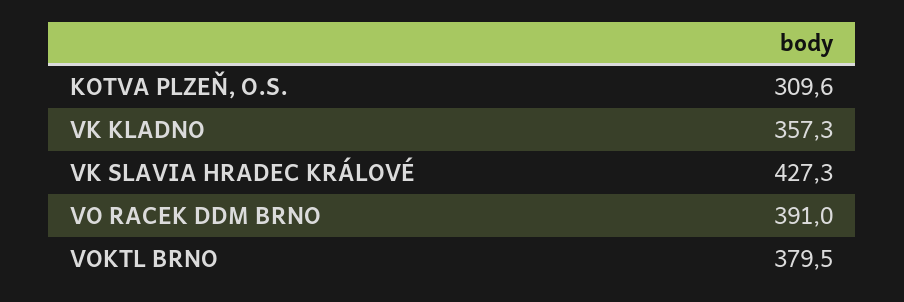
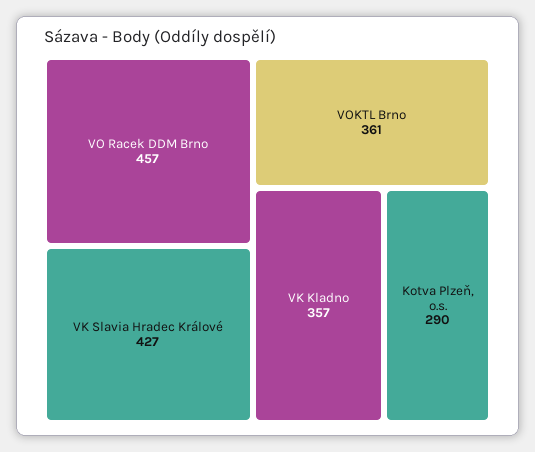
  {
-   "KOTVA PLZEŇ, O.S.": 309.6,
+   "KOTVA PLZEŇ, O.S.": 290,
    "VK KLADNO": 357.3,
    "VK SLAVIA HRADEC KRÁLOVÉ": 427.3,
-   "VO RACEK DDM BRNO": 391,
+   "VO RACEK DDM BRNO": 457,
-   "VOKTL BRNO": 379.5
+   "VOKTL BRNO": 361
  }

